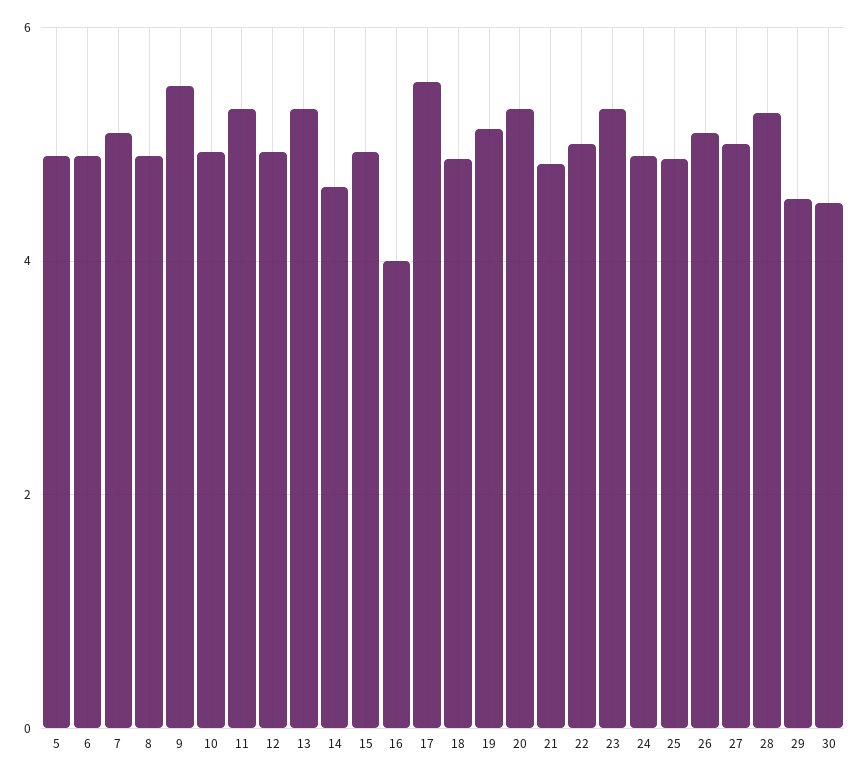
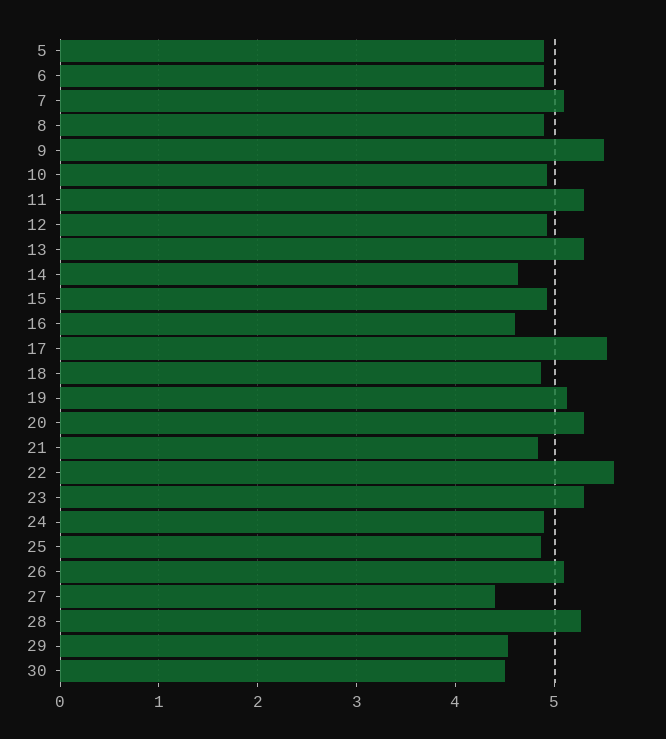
  {
    "5": 4.9,
    "6": 4.9,
    "7": 5.1,
    "8": 4.9,
    "9": 5.5,
    "10": 4.9,
    "11": 5.3,
    "12": 4.9,
    "13": 5.3,
    "14": 4.6,
    "15": 4.9,
-   "16": 4,
+   "16": 4.6,
    "17": 5.5,
    "18": 4.9,
    "19": 5.1,
    "20": 5.3,
    "21": 4.8,
-   "22": 5,
+   "22": 5.6,
    "23": 5.3,
    "24": 4.9,
    "25": 4.9,
    "26": 5.1,
-   "27": 5,
+   "27": 4.4,
    "28": 5.3,
    "29": 4.5,
    "30": 4.5
  }

